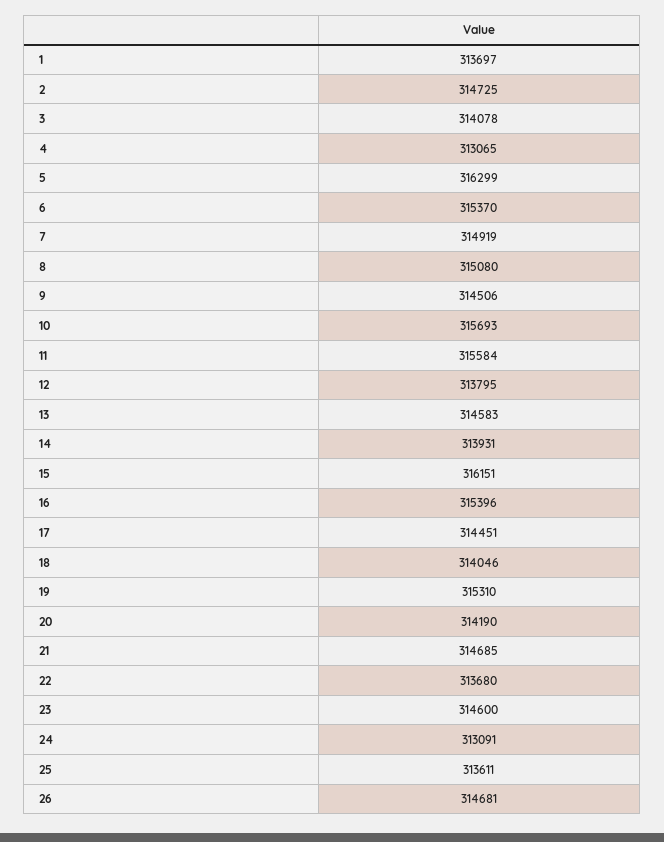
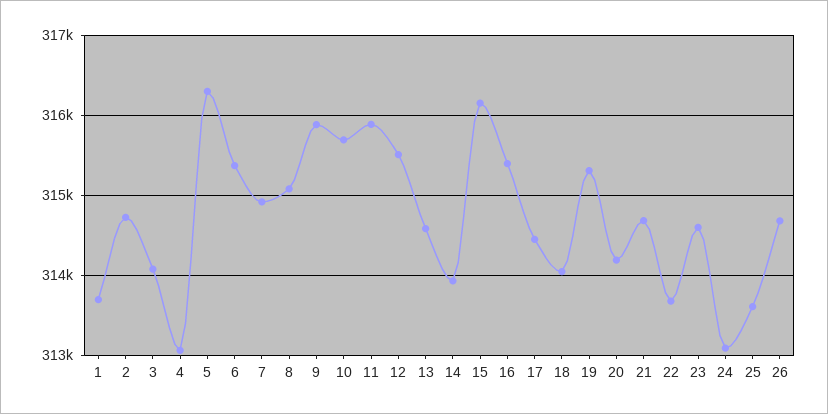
  {
    "1": 313697,
    "2": 314725,
    "3": 314078,
    "4": 313065,
    "5": 316299,
    "6": 315370,
    "7": 314919,
    "8": 315080,
-   "9": 314506,
+   "9": 315900,
    "10": 315693,
-   "11": 315584,
+   "11": 315900,
-   "12": 313795,
+   "12": 315500,
    "13": 314583,
    "14": 313931,
    "15": 316151,
    "16": 315396,
    "17": 314451,
    "18": 314046,
    "19": 315310,
    "20": 314190,
    "21": 314685,
    "22": 313680,
    "23": 314600,
    "24": 313091,
    "25": 313611,
    "26": 314681
  }

